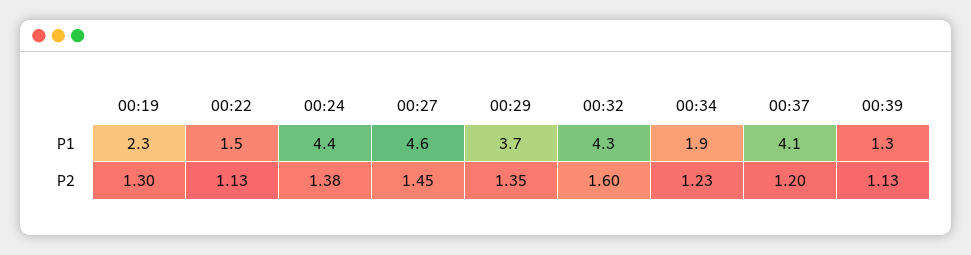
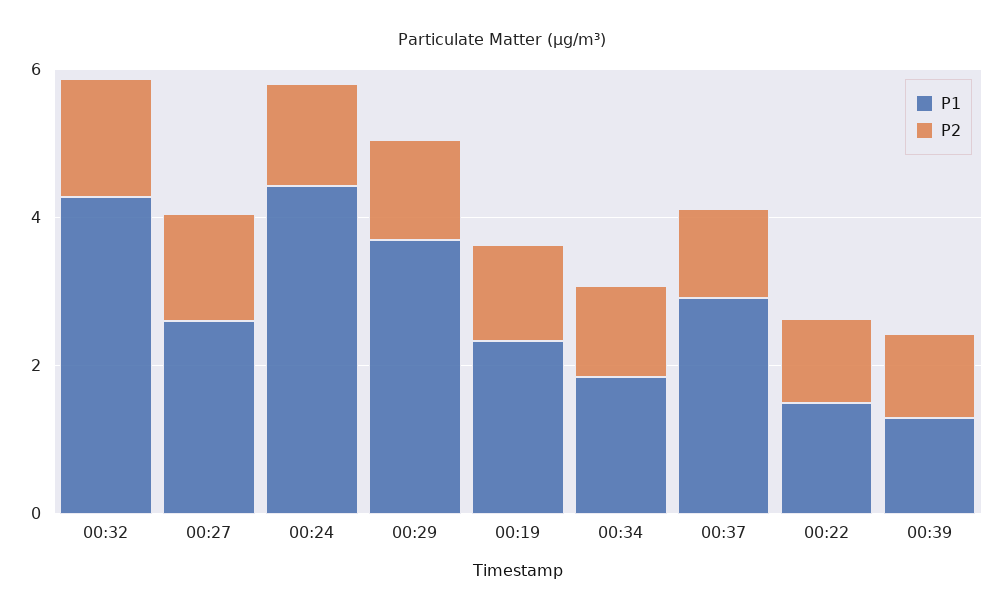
  {
    "P1": {
      "00:19": 2.3,
      "00:22": 1.5,
      "00:24": 4.4,
-     "00:27": 4.6,
+     "00:27": 2.5,
      "00:29": 3.7,
      "00:32": 4.3,
      "00:34": 1.9,
-     "00:37": 4.1,
+     "00:37": 3,
      "00:39": 1.3
    },
    "P2": {
      "00:19": 1.3,
      "00:22": 1.13,
      "00:24": 1.38,
      "00:27": 1.45,
      "00:29": 1.35,
      "00:32": 1.6,
      "00:34": 1.23,
      "00:37": 1.2,
      "00:39": 1.13
    }
  }

